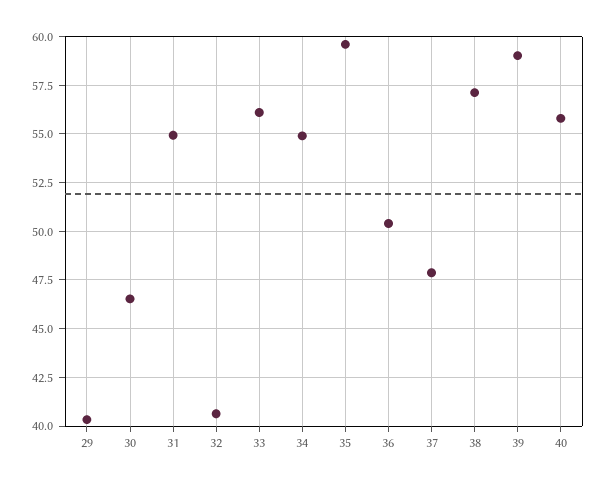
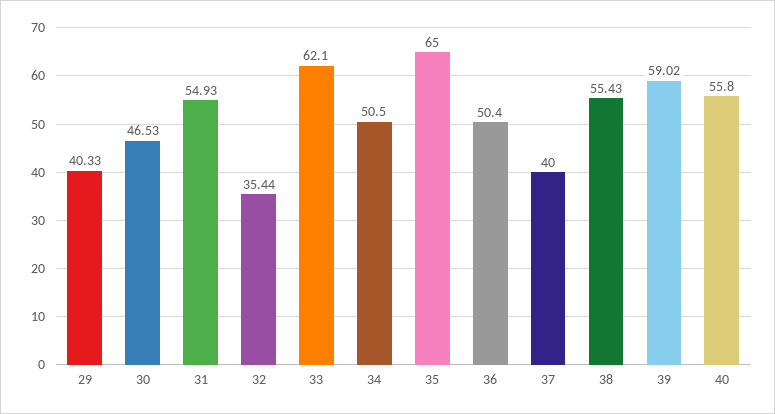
  {
    "29": 40.33,
    "30": 46.53,
    "31": 54.93,
-   "32": 40.5,
+   "32": 35.44,
-   "33": 56,
+   "33": 62.1,
-   "34": 55,
+   "34": 50.5,
-   "35": 59.5,
+   "35": 65,
    "36": 50.4,
-   "37": 48,
+   "37": 40,
-   "38": 57,
+   "38": 55.43,
    "39": 59.02,
    "40": 55.8
  }

